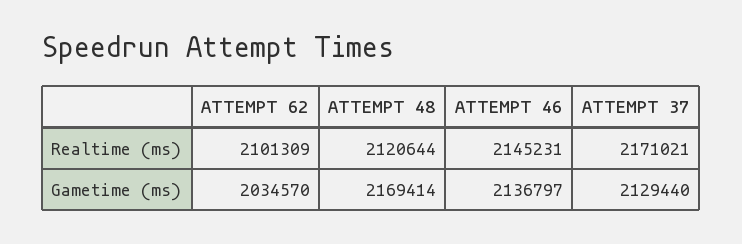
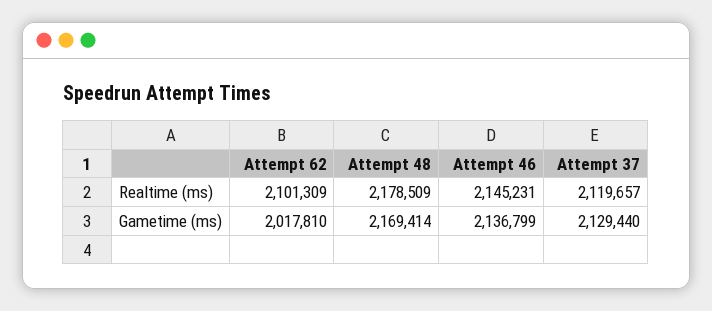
  {
    "ATTEMPT 62": {
      "Realtime (ms)": 2101309,
-     "Gametime (ms)": 2034570
+     "Gametime (ms)": 2017810
    },
    "ATTEMPT 48": {
-     "Realtime (ms)": 2120644,
+     "Realtime (ms)": 2178509,
      "Gametime (ms)": 2169414
    },
    "ATTEMPT 46": {
      "Realtime (ms)": 2145231,
-     "Gametime (ms)": 2136797
+     "Gametime (ms)": 2136799
    },
    "ATTEMPT 37": {
-     "Realtime (ms)": 2171021,
+     "Realtime (ms)": 2119657,
      "Gametime (ms)": 2129440
    }
  }

